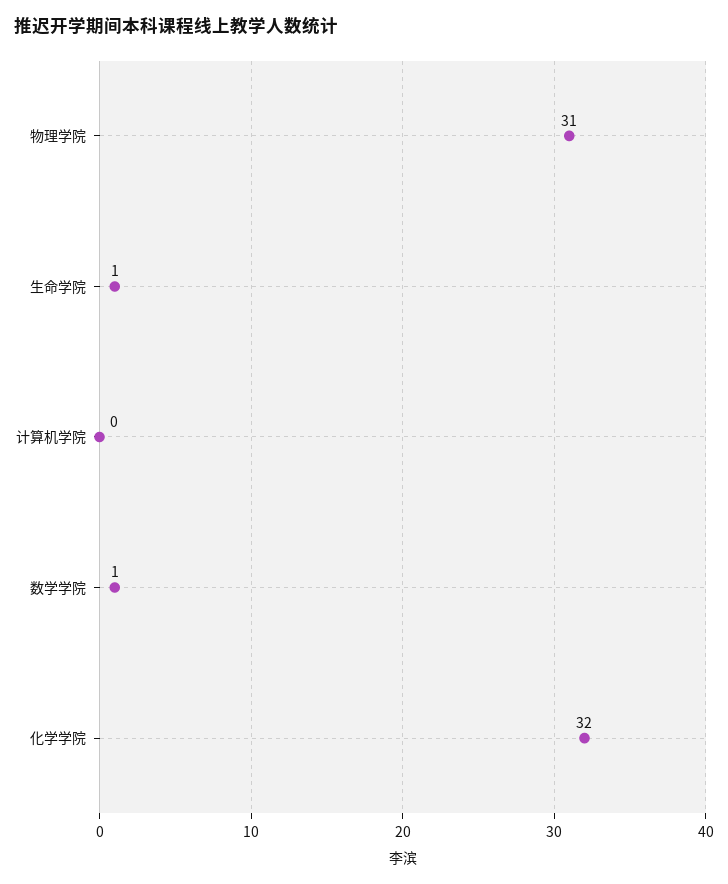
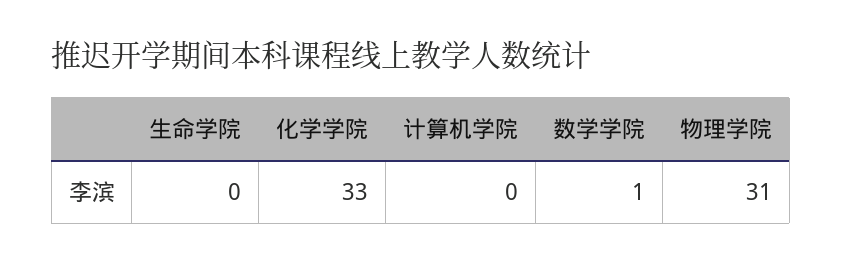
  {
    "物理学院": 31,
-   "生命学院": 1,
+   "生命学院": 0,
    "计算机学院": 0,
    "数学学院": 1,
-   "化学学院": 32
+   "化学学院": 33
  }

